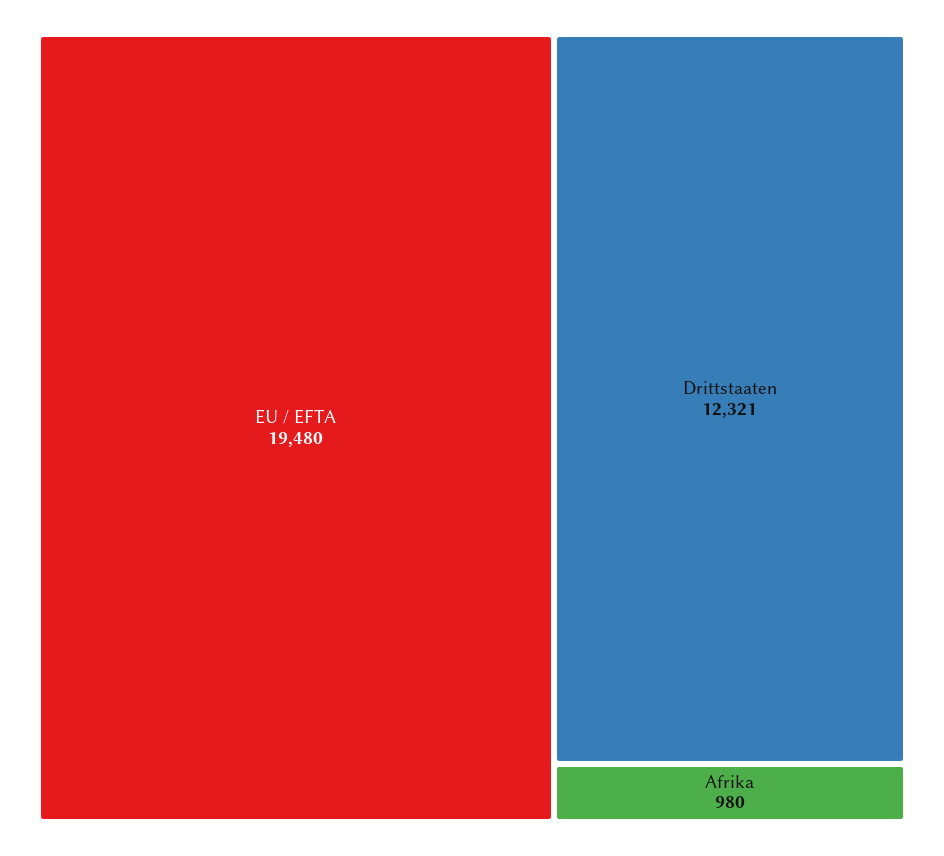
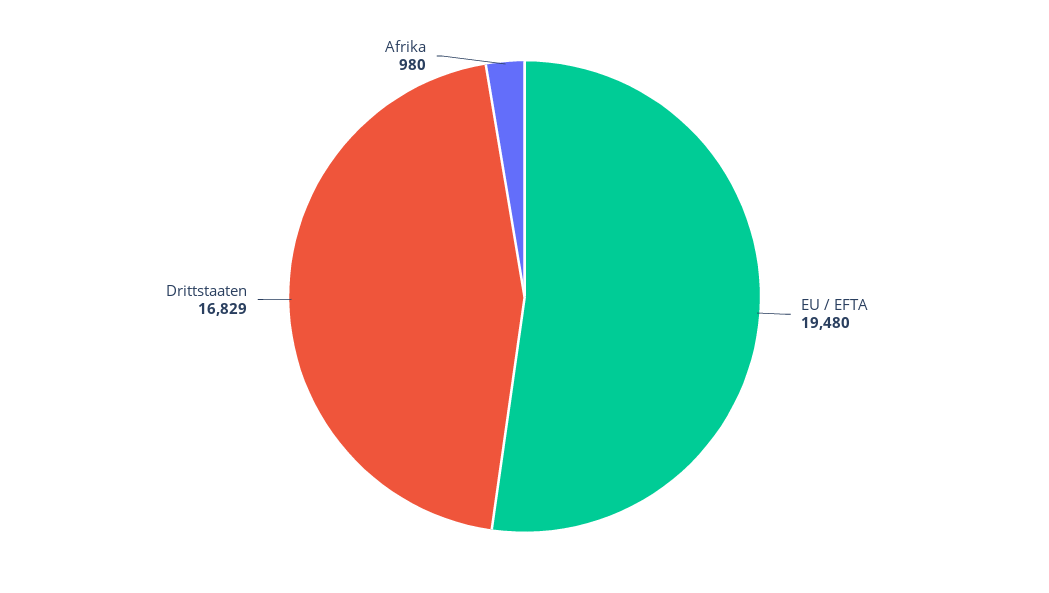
  {
    "EU / EFTA": 19480,
-   "Drittstaaten": 12321,
+   "Drittstaaten": 16829,
    "Afrika": 980
  }

